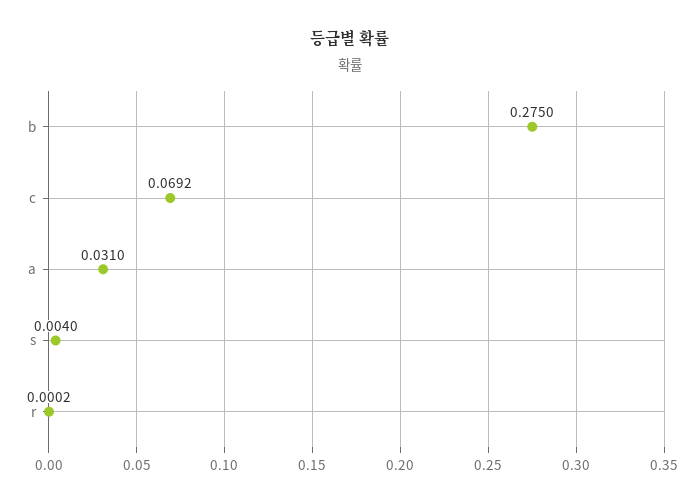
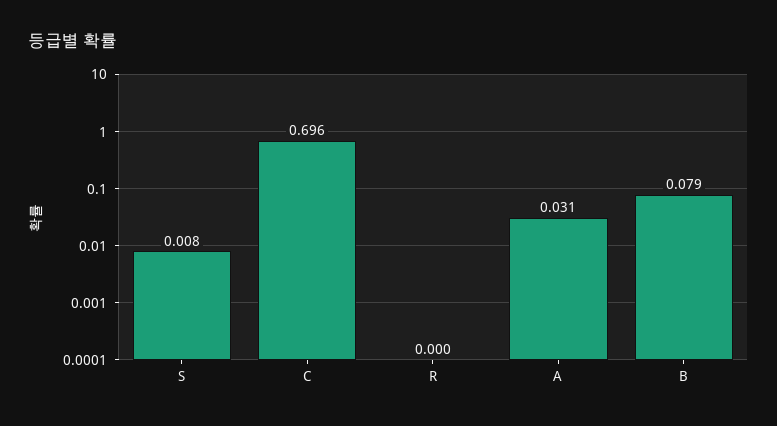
  {
-   "b": 0.275,
+   "b": 0.079,
-   "c": 0.0692,
+   "c": 0.696,
    "a": 0.031,
-   "s": 0.004,
+   "s": 0.008,
    "r": 0.0002
  }

